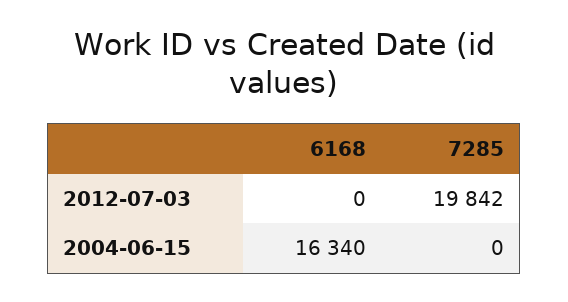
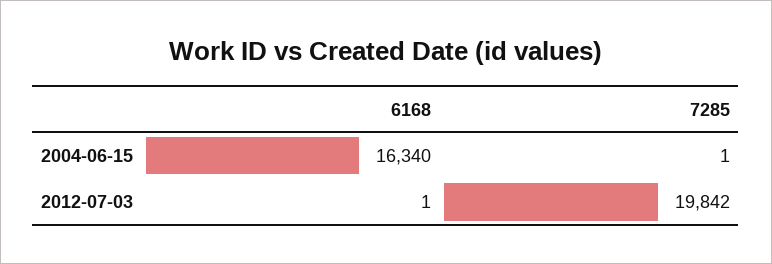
  {
    "6168": {
-     "2012-07-03": 0,
+     "2012-07-03": 1,
      "2004-06-15": 16340
    },
    "7285": {
      "2012-07-03": 19842,
-     "2004-06-15": 0
+     "2004-06-15": 1
    }
  }

